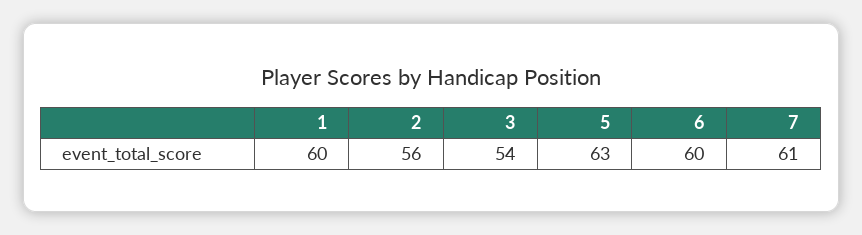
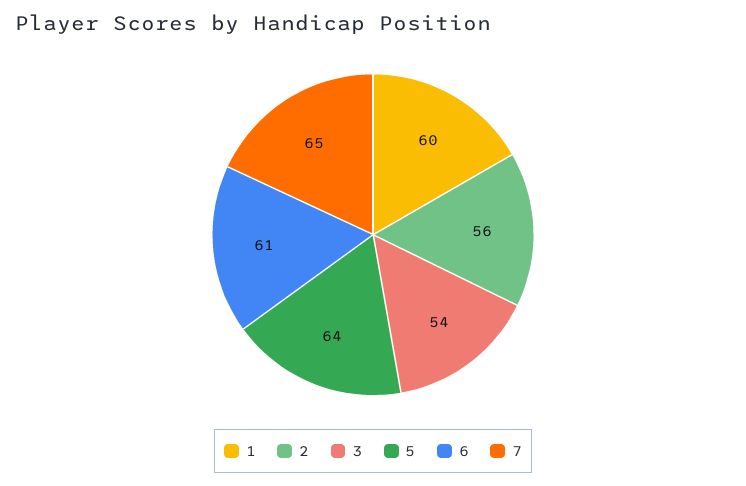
  {
    "1": 60,
    "2": 56,
    "3": 54,
-   "5": 63,
+   "5": 64,
-   "6": 60,
+   "6": 61,
-   "7": 61
+   "7": 65
  }

